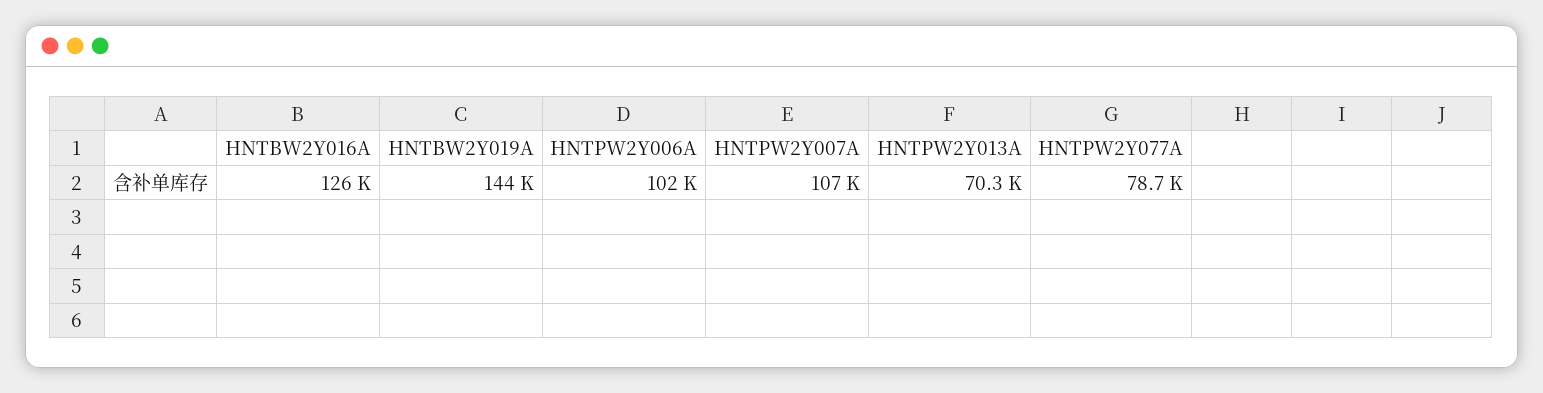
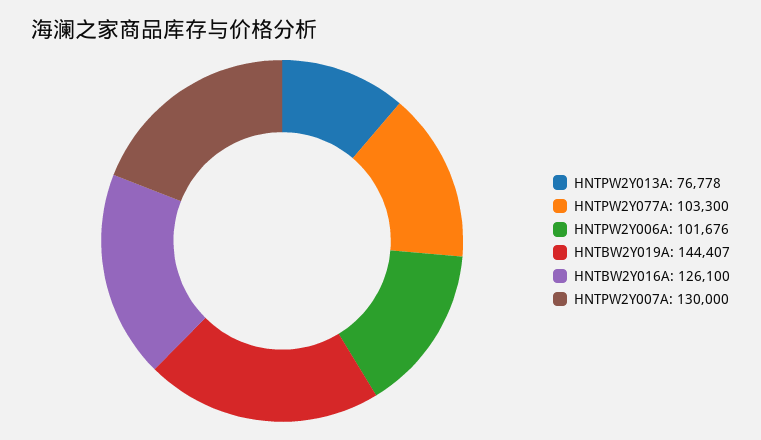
  {
    "HNTBW2Y016A": 126100,
    "HNTBW2Y019A": 144407,
    "HNTPW2Y006A": 101676,
-   "HNTPW2Y007A": 107000,
+   "HNTPW2Y007A": 130000,
-   "HNTPW2Y013A": 70300,
+   "HNTPW2Y013A": 76778,
-   "HNTPW2Y077A": 78700
+   "HNTPW2Y077A": 103300
  }

